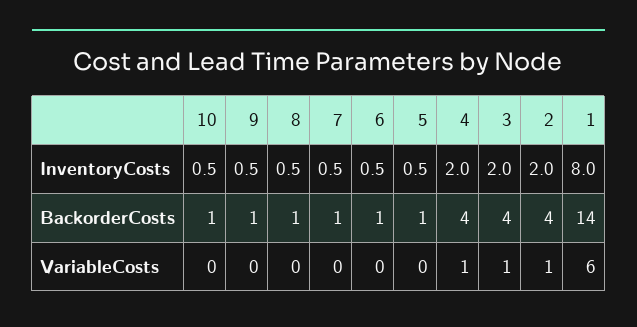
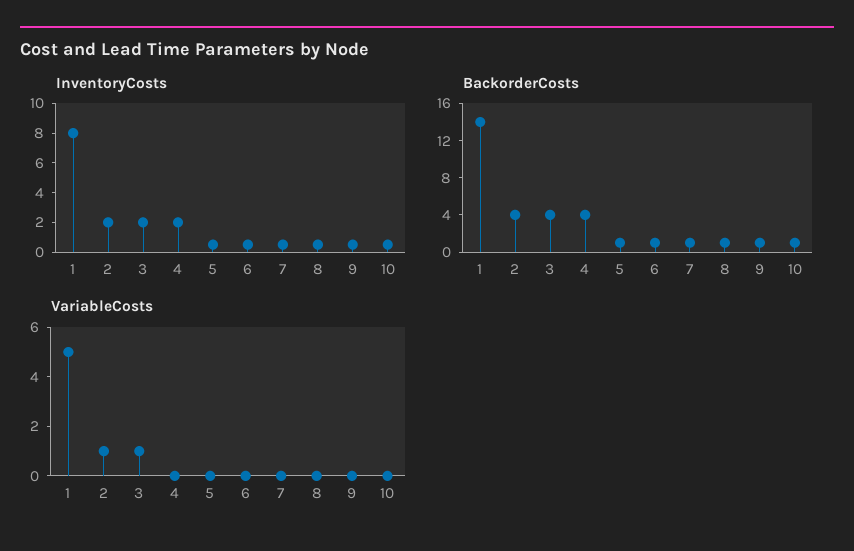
  {
    "InventoryCosts": {
      "10": 0.5,
      "9": 0.5,
      "8": 0.5,
      "7": 0.5,
      "6": 0.5,
      "5": 0.5,
      "4": 2,
      "3": 2,
      "2": 2,
      "1": 8
    },
    "BackorderCosts": {
      "10": 1,
      "9": 1,
      "8": 1,
      "7": 1,
      "6": 1,
      "5": 1,
      "4": 4,
      "3": 4,
      "2": 4,
      "1": 14
    },
    "VariableCosts": {
      "10": 0,
      "9": 0,
      "8": 0,
      "7": 0,
      "6": 0,
      "5": 0,
-     "4": 1,
+     "4": 0,
      "3": 1,
      "2": 1,
-     "1": 6
+     "1": 5
    }
  }

